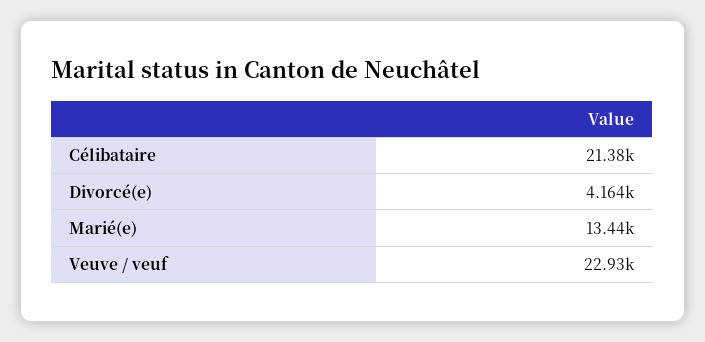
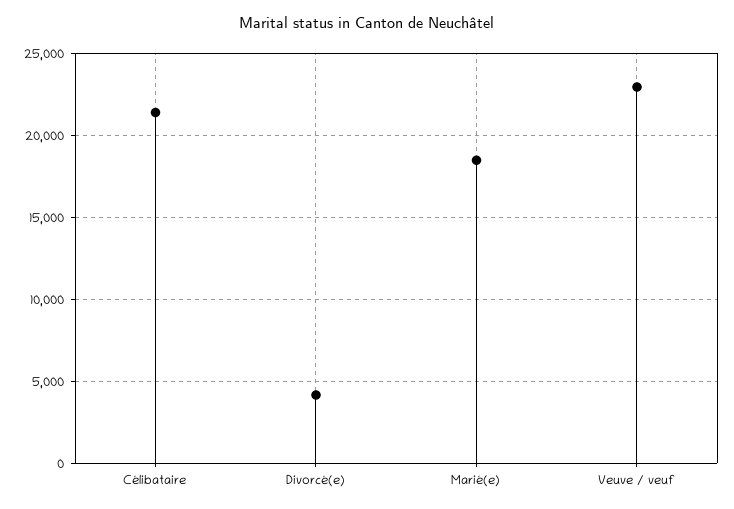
  {
    "Célibataire": 21380,
    "Divorcé(e)": 4164,
-   "Marié(e)": 13440,
+   "Marié(e)": 18500,
    "Veuve / veuf": 22930
  }

